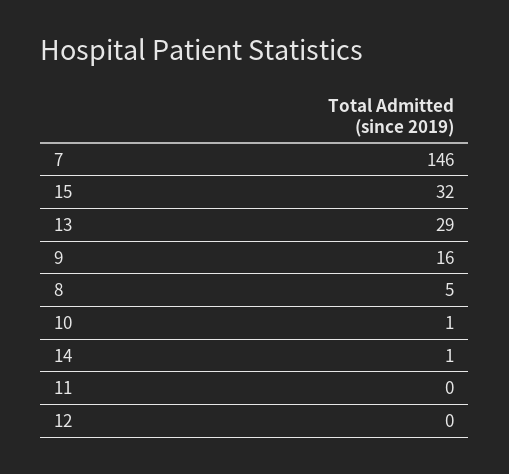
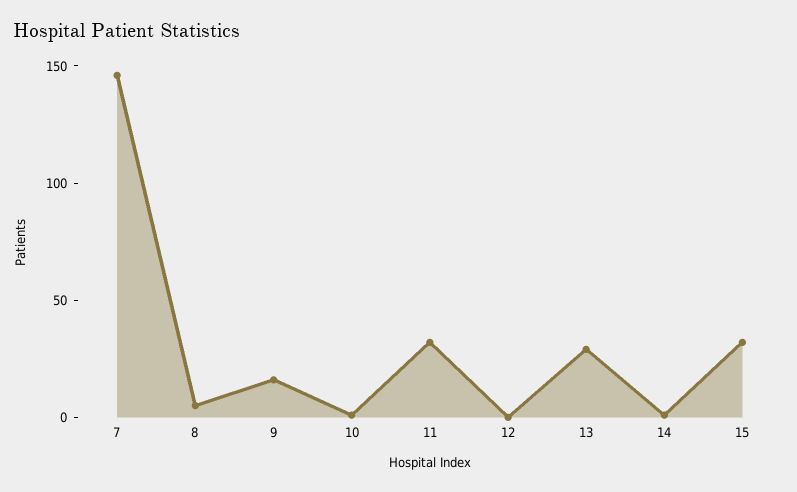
  {
    "7": 146,
    "15": 32,
    "13": 29,
    "9": 16,
    "8": 5,
    "10": 1,
    "14": 1,
-   "11": 0,
+   "11": 30,
    "12": 0
  }

